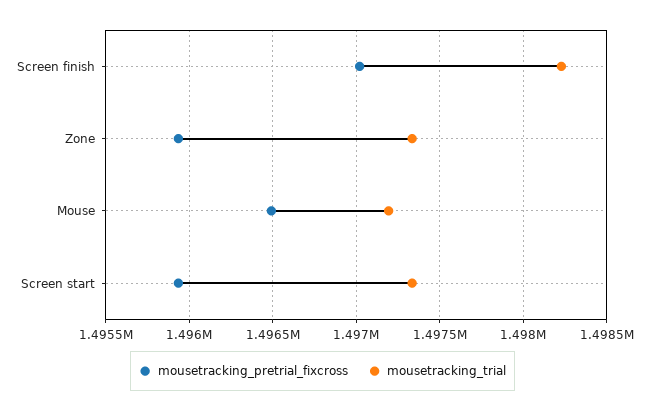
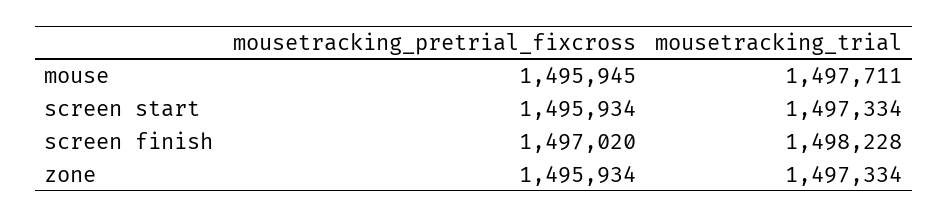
  {
    "mousetracking_pretrial_fixcross": {
      "Screen finish": 1497020,
      "Zone": 1495934,
-     "Mouse": 1496500,
+     "Mouse": 1495945,
      "Screen start": 1495934
    },
    "mousetracking_trial": {
      "Screen finish": 1498228,
      "Zone": 1497334,
-     "Mouse": 1497200,
+     "Mouse": 1497711,
      "Screen start": 1497334
    }
  }

